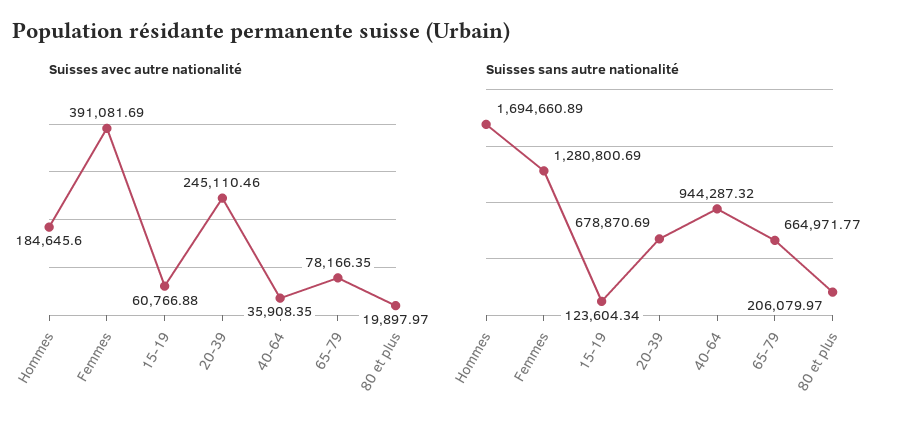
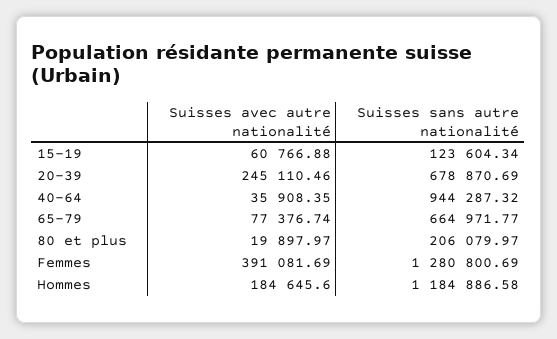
  {
    "Suisses avec autre nationalité": {
      "Hommes": 184645.6,
      "Femmes": 391081.69,
      "15-19": 60766.88,
      "20-39": 245110.46,
      "40-64": 35908.35,
-     "65-79": 78166.35,
+     "65-79": 77376.74,
      "80 et plus": 19897.97
    },
    "Suisses sans autre nationalité": {
-     "Hommes": 1694660.89,
+     "Hommes": 1184886.58,
      "Femmes": 1280800.69,
      "15-19": 123604.34,
      "20-39": 678870.69,
      "40-64": 944287.32,
      "65-79": 664971.77,
      "80 et plus": 206079.97
    }
  }

